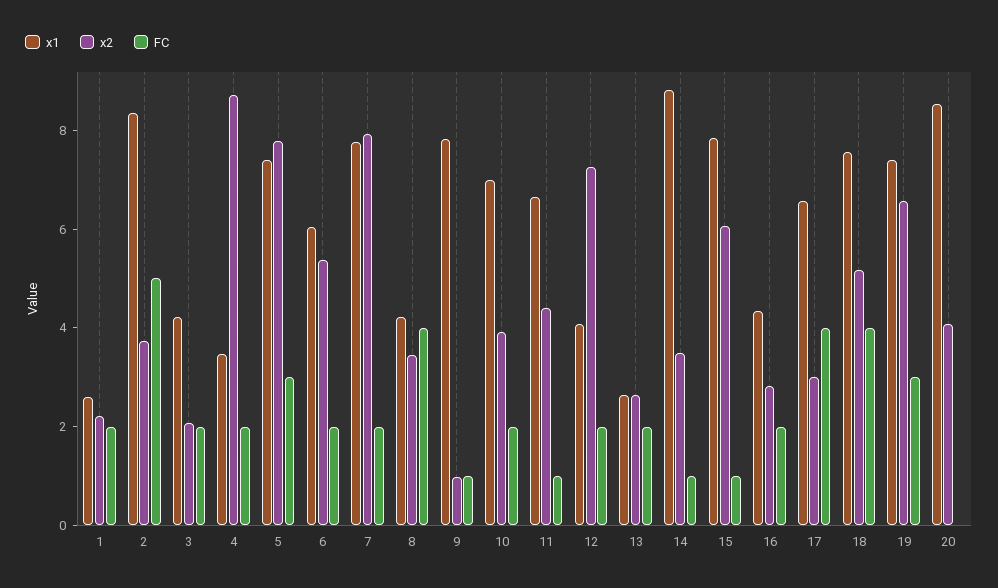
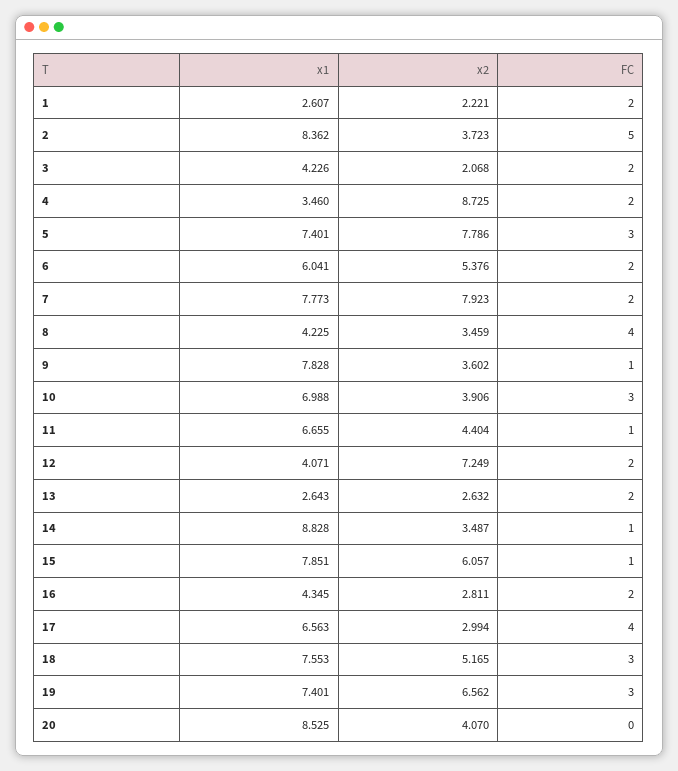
  {
    "x1": {
      "1": 2.607,
      "2": 8.362,
      "3": 4.226,
      "4": 3.46,
      "5": 7.401,
      "6": 6.041,
      "7": 7.773,
      "8": 4.225,
      "9": 7.828,
      "10": 6.988,
      "11": 6.655,
      "12": 4.071,
      "13": 2.643,
      "14": 8.828,
      "15": 7.851,
      "16": 4.345,
      "17": 6.563,
      "18": 7.553,
      "19": 7.401,
      "20": 8.525
    },
    "x2": {
      "1": 2.221,
      "2": 3.723,
      "3": 2.068,
      "4": 8.725,
      "5": 7.786,
      "6": 5.376,
      "7": 7.923,
      "8": 3.459,
-     "9": 1,
+     "9": 3.602,
      "10": 3.906,
      "11": 4.404,
      "12": 7.249,
      "13": 2.632,
      "14": 3.487,
      "15": 6.057,
      "16": 2.811,
      "17": 2.994,
      "18": 5.165,
      "19": 6.562,
      "20": 4.07
    },
    "FC": {
      "1": 2,
      "2": 5,
      "3": 2,
      "4": 2,
      "5": 3,
      "6": 2,
      "7": 2,
      "8": 4,
      "9": 1,
-     "10": 2,
+     "10": 3,
      "11": 1,
      "12": 2,
      "13": 2,
      "14": 1,
      "15": 1,
      "16": 2,
      "17": 4,
-     "18": 4,
+     "18": 3,
      "19": 3,
      "20": 0
    }
  }

